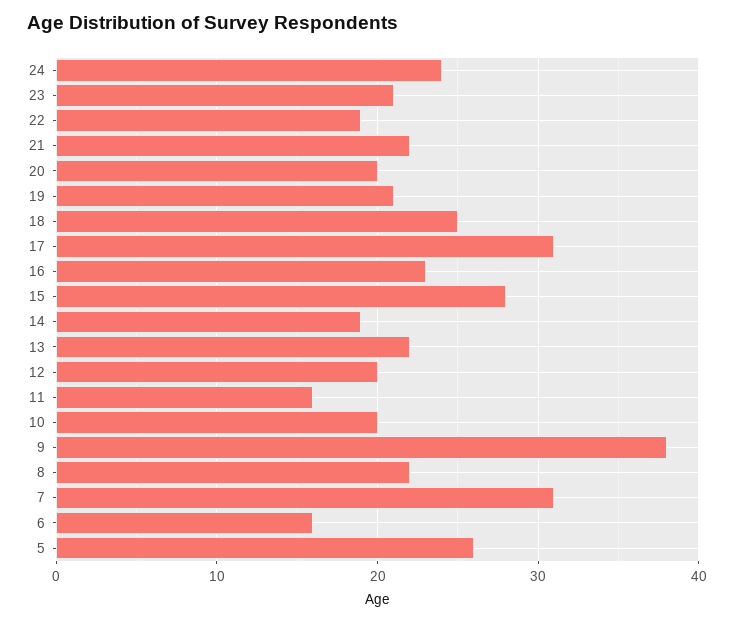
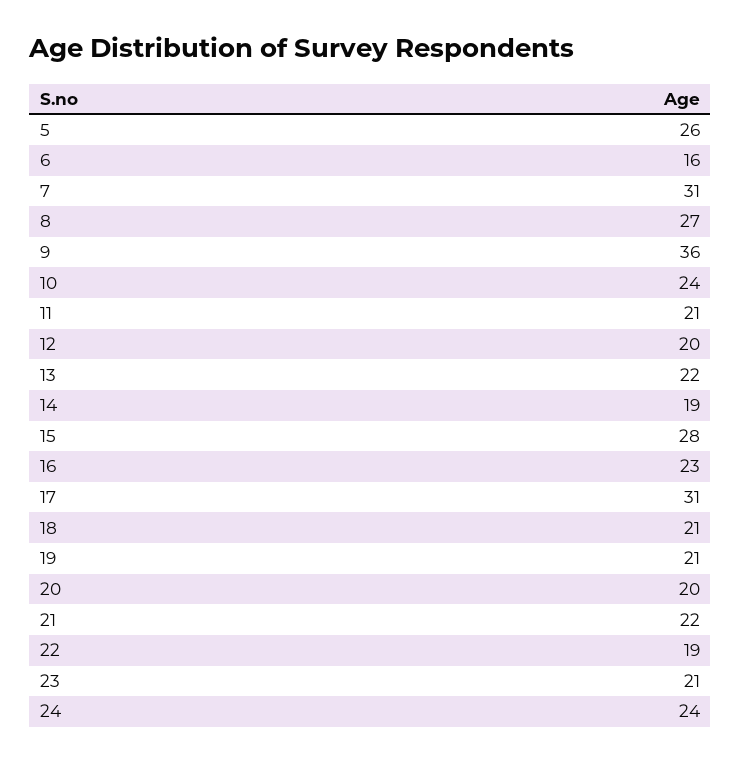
  {
    "24": 24,
    "23": 21,
    "22": 19,
    "21": 22,
    "20": 20,
    "19": 21,
-   "18": 25,
+   "18": 21,
    "17": 31,
    "16": 23,
    "15": 28,
    "14": 19,
    "13": 22,
    "12": 20,
-   "11": 16,
+   "11": 21,
-   "10": 20,
+   "10": 24,
-   "9": 38,
+   "9": 36,
-   "8": 22,
+   "8": 27,
    "7": 31,
    "6": 16,
    "5": 26
  }

